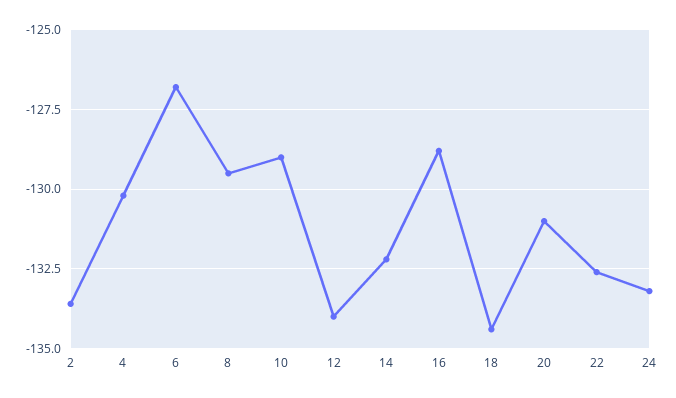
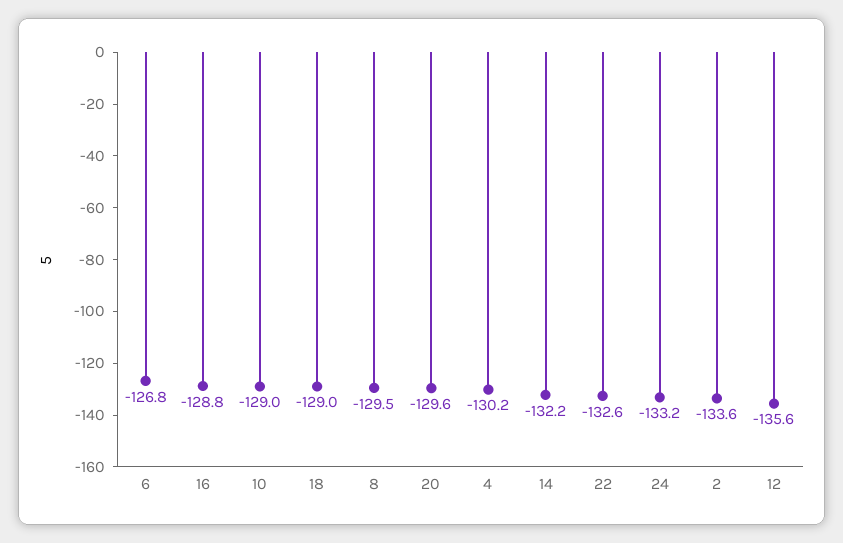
  {
    "2": -133.6,
    "4": -130.2,
    "6": -126.8,
    "8": -129.5,
    "10": -129,
-   "12": -134,
+   "12": -135.6,
    "14": -132.2,
    "16": -128.8,
-   "18": -134.5,
+   "18": -129,
-   "20": -131,
+   "20": -129.6,
    "22": -132.6,
    "24": -133.2
  }

